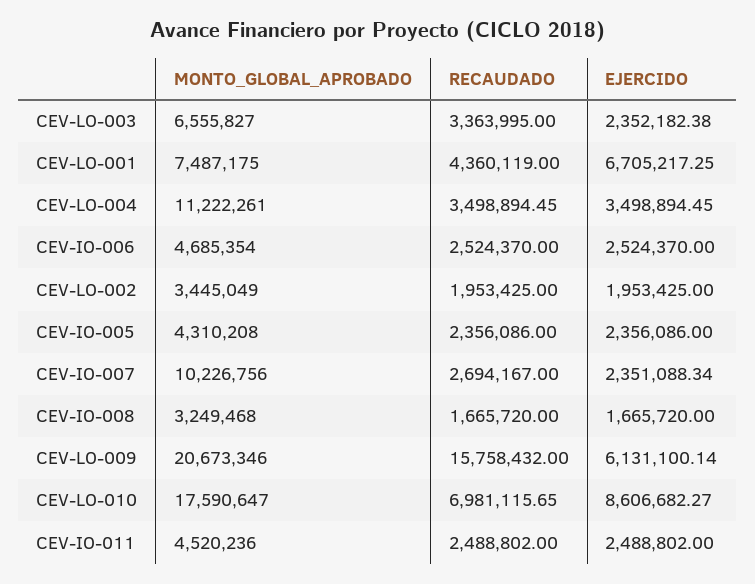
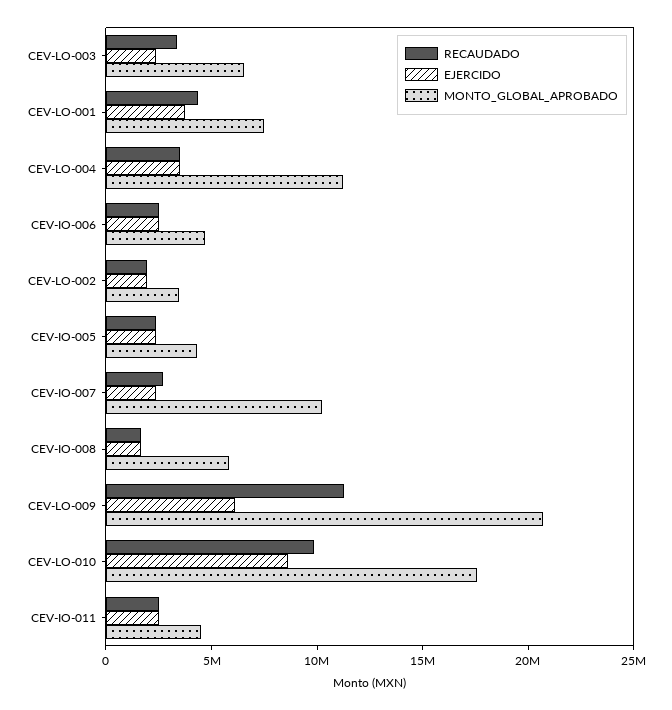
  {
    "MONTO_GLOBAL_APROBADO": {
      "CEV-LO-003": 6555827,
      "CEV-LO-001": 7487175,
      "CEV-LO-004": 11222261,
      "CEV-IO-006": 4685354,
      "CEV-LO-002": 3445049,
      "CEV-IO-005": 4310208,
      "CEV-IO-007": 10226756,
-     "CEV-IO-008": 3249468,
+     "CEV-IO-008": 6000000,
      "CEV-LO-009": 20673346,
      "CEV-LO-010": 17590647,
      "CEV-IO-011": 4520236
    },
    "RECAUDADO": {
      "CEV-LO-003": 3363995,
      "CEV-LO-001": 4360119,
      "CEV-LO-004": 3498894.45,
      "CEV-IO-006": 2524370,
      "CEV-LO-002": 1953425,
      "CEV-IO-005": 2356086,
      "CEV-IO-007": 2694167,
      "CEV-IO-008": 1665720,
-     "CEV-LO-009": 15758432,
+     "CEV-LO-009": 11000000,
-     "CEV-LO-010": 6981115.65,
+     "CEV-LO-010": 10000000,
      "CEV-IO-011": 2488802
    },
    "EJERCIDO": {
      "CEV-LO-003": 2352182.38,
-     "CEV-LO-001": 6705217.25,
+     "CEV-LO-001": 4000000,
      "CEV-LO-004": 3498894.45,
      "CEV-IO-006": 2524370,
      "CEV-LO-002": 1953425,
      "CEV-IO-005": 2356086,
      "CEV-IO-007": 2351088.34,
      "CEV-IO-008": 1665720,
      "CEV-LO-009": 6131100.14,
      "CEV-LO-010": 8606682.27,
      "CEV-IO-011": 2488802
    }
  }

